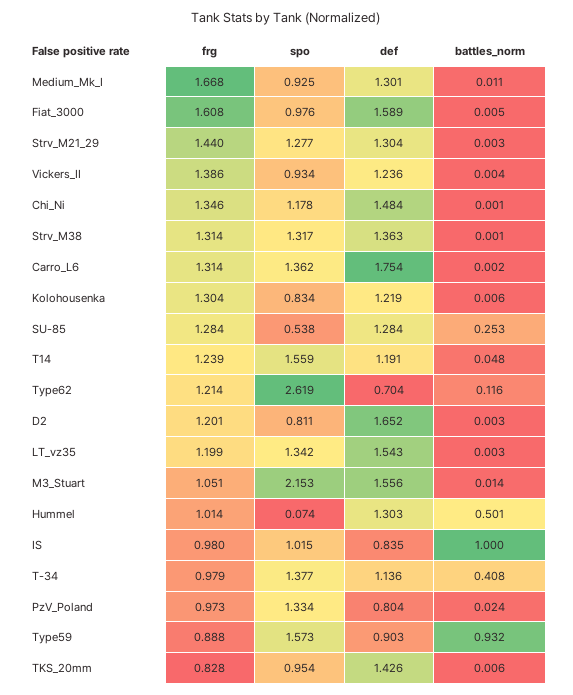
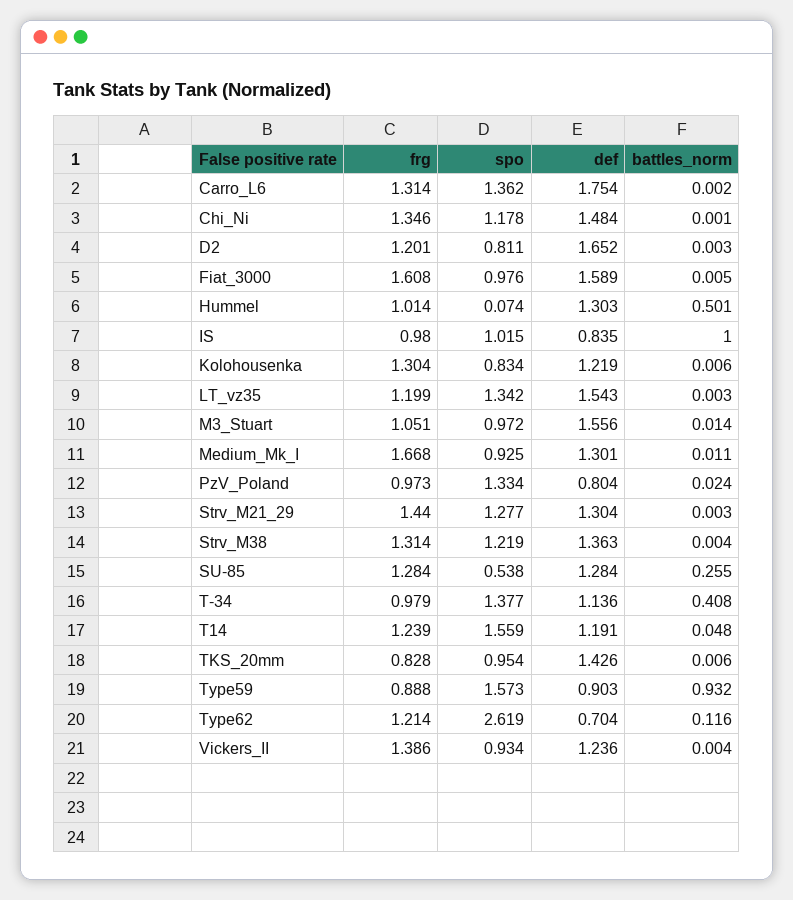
  {
    "frg": {
      "Medium_Mk_I": 1.668,
      "Fiat_3000": 1.608,
      "Strv_M21_29": 1.44,
      "Vickers_II": 1.386,
      "Chi_Ni": 1.346,
      "Strv_M38": 1.314,
      "Carro_L6": 1.314,
      "Kolohousenka": 1.304,
      "SU-85": 1.284,
      "T14": 1.239,
      "Type62": 1.214,
      "D2": 1.201,
      "LT_vz35": 1.199,
      "M3_Stuart": 1.051,
      "Hummel": 1.014,
      "IS": 0.98,
      "T-34": 0.979,
      "PzV_Poland": 0.973,
      "Type59": 0.888,
      "TKS_20mm": 0.828
    },
    "spo": {
      "Medium_Mk_I": 0.925,
      "Fiat_3000": 0.976,
      "Strv_M21_29": 1.277,
      "Vickers_II": 0.934,
      "Chi_Ni": 1.178,
-     "Strv_M38": 1.317,
+     "Strv_M38": 1.219,
      "Carro_L6": 1.362,
      "Kolohousenka": 0.834,
      "SU-85": 0.538,
      "T14": 1.559,
      "Type62": 2.619,
      "D2": 0.811,
      "LT_vz35": 1.342,
-     "M3_Stuart": 2.153,
+     "M3_Stuart": 0.972,
      "Hummel": 0.074,
      "IS": 1.015,
      "T-34": 1.377,
      "PzV_Poland": 1.334,
      "Type59": 1.573,
      "TKS_20mm": 0.954
    },
    "def": {
      "Medium_Mk_I": 1.301,
      "Fiat_3000": 1.589,
      "Strv_M21_29": 1.304,
      "Vickers_II": 1.236,
      "Chi_Ni": 1.484,
      "Strv_M38": 1.363,
      "Carro_L6": 1.754,
      "Kolohousenka": 1.219,
      "SU-85": 1.284,
      "T14": 1.191,
      "Type62": 0.704,
      "D2": 1.652,
      "LT_vz35": 1.543,
      "M3_Stuart": 1.556,
      "Hummel": 1.303,
      "IS": 0.835,
      "T-34": 1.136,
      "PzV_Poland": 0.804,
      "Type59": 0.903,
      "TKS_20mm": 1.426
    },
    "battles_norm": {
      "Medium_Mk_I": 0.011,
      "Fiat_3000": 0.005,
      "Strv_M21_29": 0.003,
      "Vickers_II": 0.004,
      "Chi_Ni": 0.001,
-     "Strv_M38": 0.001,
+     "Strv_M38": 0.004,
      "Carro_L6": 0.002,
      "Kolohousenka": 0.006,
-     "SU-85": 0.253,
+     "SU-85": 0.255,
      "T14": 0.048,
      "Type62": 0.116,
      "D2": 0.003,
      "LT_vz35": 0.003,
      "M3_Stuart": 0.014,
      "Hummel": 0.501,
      "IS": 1,
      "T-34": 0.408,
      "PzV_Poland": 0.024,
      "Type59": 0.932,
      "TKS_20mm": 0.006
    }
  }

